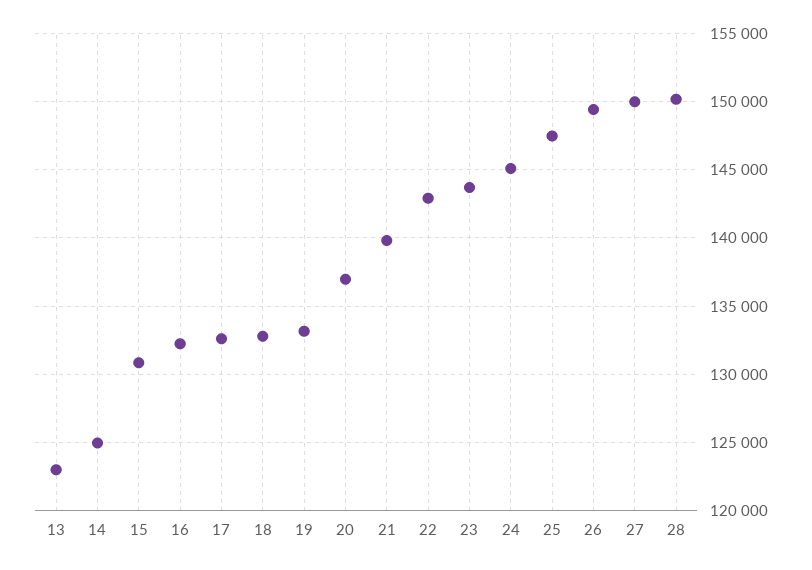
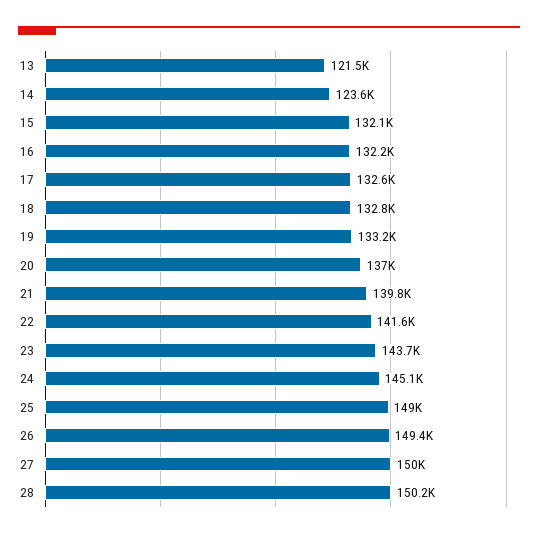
  {
-   "13": 123000,
+   "13": 121500,
-   "14": 125000,
+   "14": 123600,
-   "15": 131000,
+   "15": 132100,
    "16": 132200,
    "17": 132600,
    "18": 132800,
    "19": 133200,
    "20": 137000,
    "21": 139800,
-   "22": 143000,
+   "22": 141600,
    "23": 143700,
    "24": 145100,
-   "25": 147500,
+   "25": 149000,
    "26": 149400,
    "27": 150000,
    "28": 150200
  }

